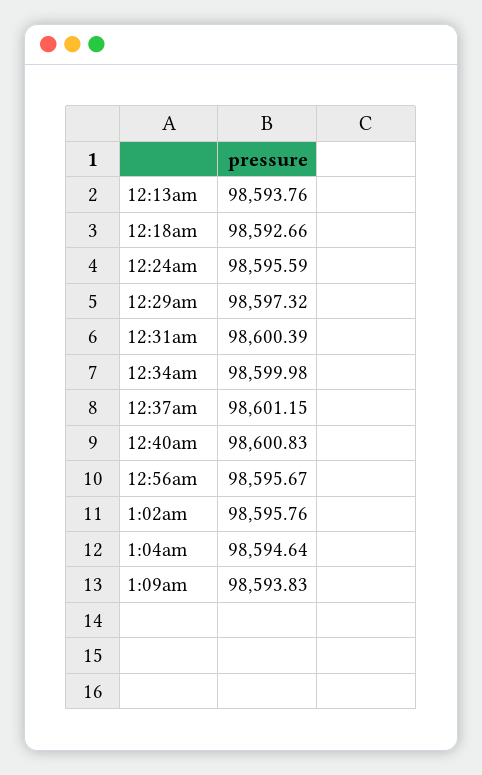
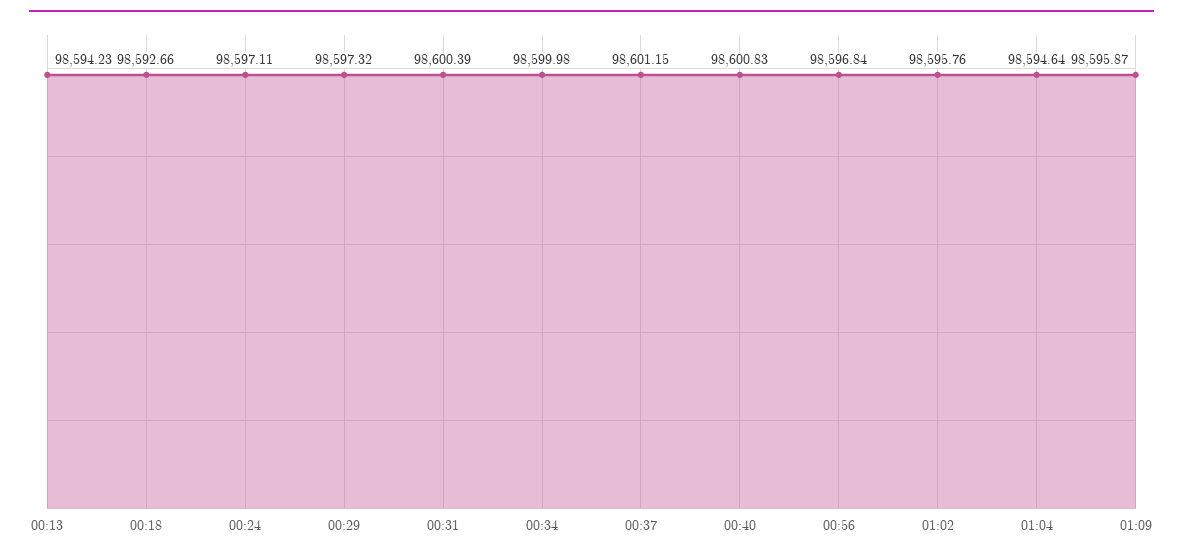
  {
-   "12:13am": 98593.76,
+   "12:13am": 98594.23,
    "12:18am": 98592.66,
-   "12:24am": 98595.59,
+   "12:24am": 98597.11,
    "12:29am": 98597.32,
    "12:31am": 98600.39,
    "12:34am": 98599.98,
    "12:37am": 98601.15,
    "12:40am": 98600.83,
-   "12:56am": 98595.67,
+   "12:56am": 98596.84,
    "1:02am": 98595.76,
    "1:04am": 98594.64,
-   "1:09am": 98593.83
+   "1:09am": 98595.87
  }

